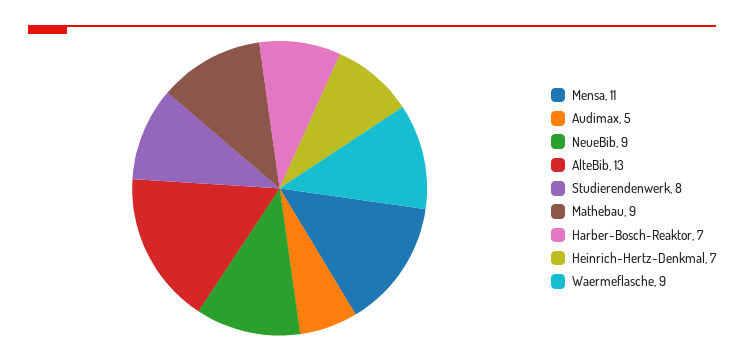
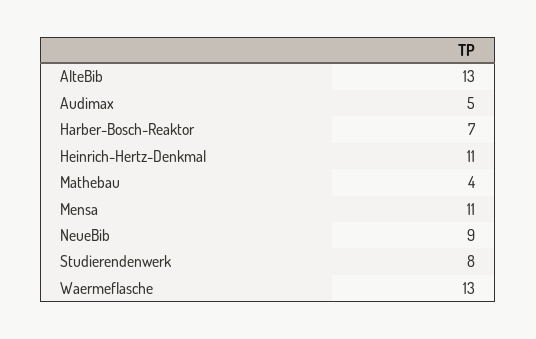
  {
    "Mensa": 11,
    "Audimax": 5,
    "NeueBib": 9,
    "AlteBib": 13,
    "Studierendenwerk": 8,
-   "Mathebau": 9,
+   "Mathebau": 4,
    "Harber-Bosch-Reaktor": 7,
-   "Heinrich-Hertz-Denkmal": 7,
+   "Heinrich-Hertz-Denkmal": 11,
-   "Waermeflasche": 9
+   "Waermeflasche": 13
  }

